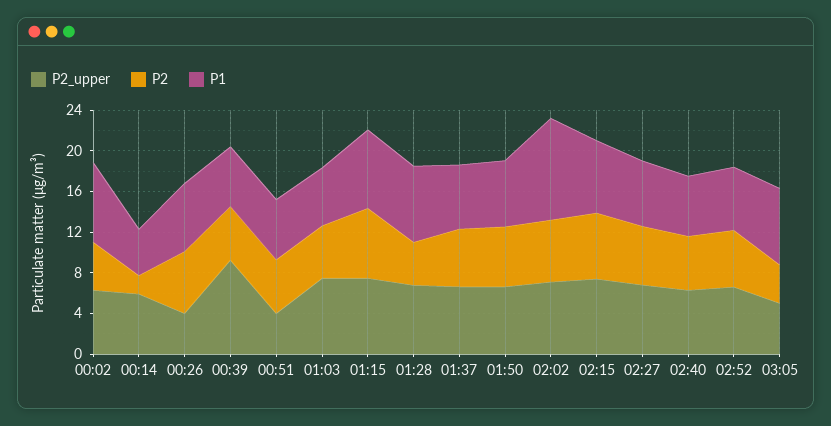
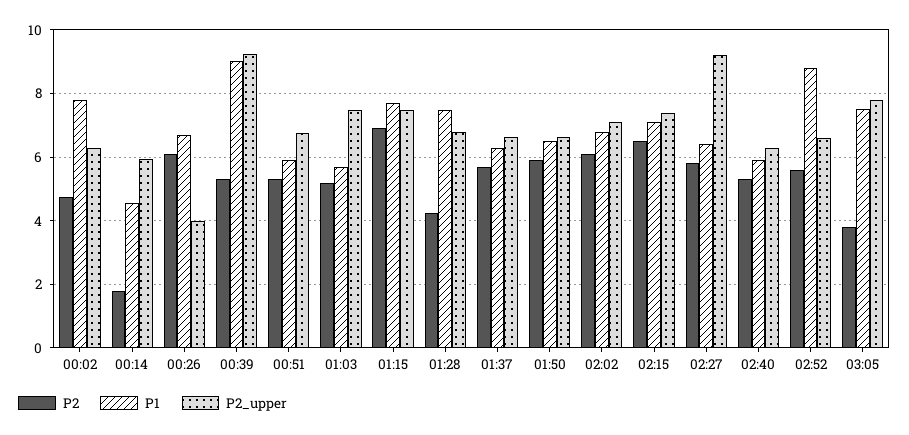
  {
    "P2_upper": {
      "00:02": 6.2,
      "00:14": 6,
      "00:26": 4,
      "00:39": 9.2,
-     "00:51": 4,
+     "00:51": 6.8,
      "01:03": 7.4,
      "01:15": 7.4,
      "01:28": 6.8,
      "01:37": 6.6,
      "01:50": 6.6,
      "02:02": 7.2,
      "02:15": 7.4,
-     "02:27": 7,
+     "02:27": 9.2,
      "02:40": 6.4,
      "02:52": 6.6,
-     "03:05": 5
+     "03:05": 7.8
    },
    "P2": {
      "00:02": 4.8,
      "00:14": 1.8,
      "00:26": 6.2,
      "00:39": 5.4,
      "00:51": 5.4,
      "01:03": 5.2,
      "01:15": 7,
      "01:28": 4.2,
      "01:37": 5.8,
      "01:50": 6,
      "02:02": 6.2,
      "02:15": 6.6,
      "02:27": 5.8,
      "02:40": 5.4,
      "02:52": 5.6,
      "03:05": 3.8
    },
    "P1": {
      "00:02": 7.8,
      "00:14": 4.6,
      "00:26": 6.8,
-     "00:39": 6,
+     "00:39": 9,
      "00:51": 6,
      "01:03": 5.6,
      "01:15": 7.8,
      "01:28": 7.4,
      "01:37": 6.4,
      "01:50": 6.6,
-     "02:02": 10,
+     "02:02": 6.8,
      "02:15": 7.2,
      "02:27": 6.4,
      "02:40": 6,
-     "02:52": 6,
+     "02:52": 8.8,
      "03:05": 7.6
    }
  }

